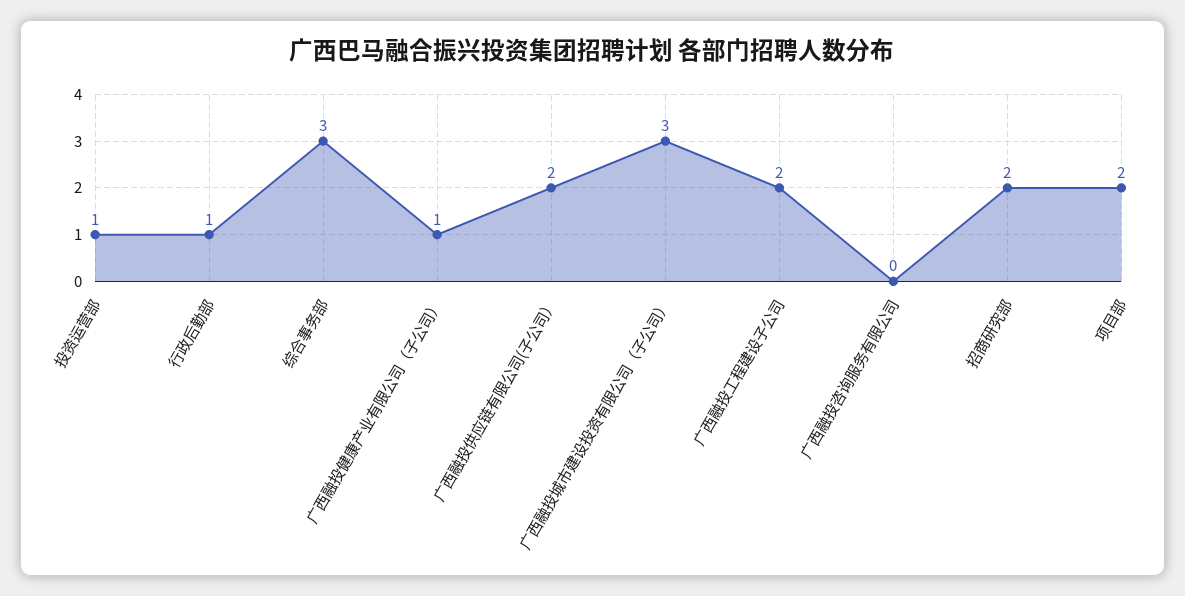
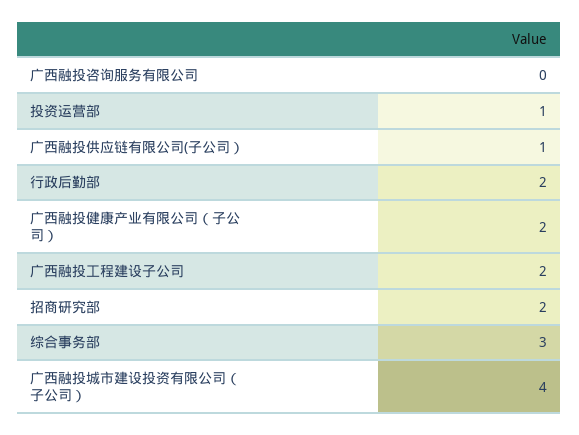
  {
    "投资运营部": 1,
-   "行政后勤部": 1,
+   "行政后勤部": 2,
    "综合事务部": 3,
-   "广西融投健康产业有限公司（子公司）": 1,
+   "广西融投健康产业有限公司（子公司）": 2,
-   "广西融投供应链有限公司(子公司）": 2,
+   "广西融投供应链有限公司(子公司）": 1,
-   "广西融投城市建设投资有限公司（子公司）": 3,
+   "广西融投城市建设投资有限公司（子公司）": 4,
    "广西融投工程建设子公司": 2,
    "广西融投咨询服务有限公司": 0,
-   "招商研究部": 2,
+   "招商研究部": 2
-   "项目部": 2
  }

